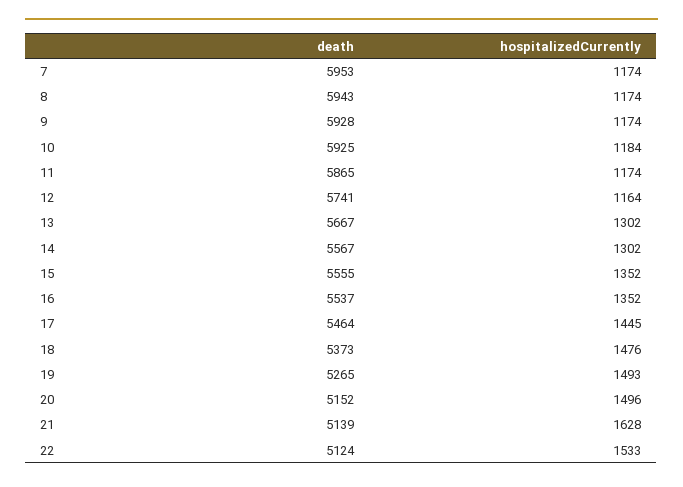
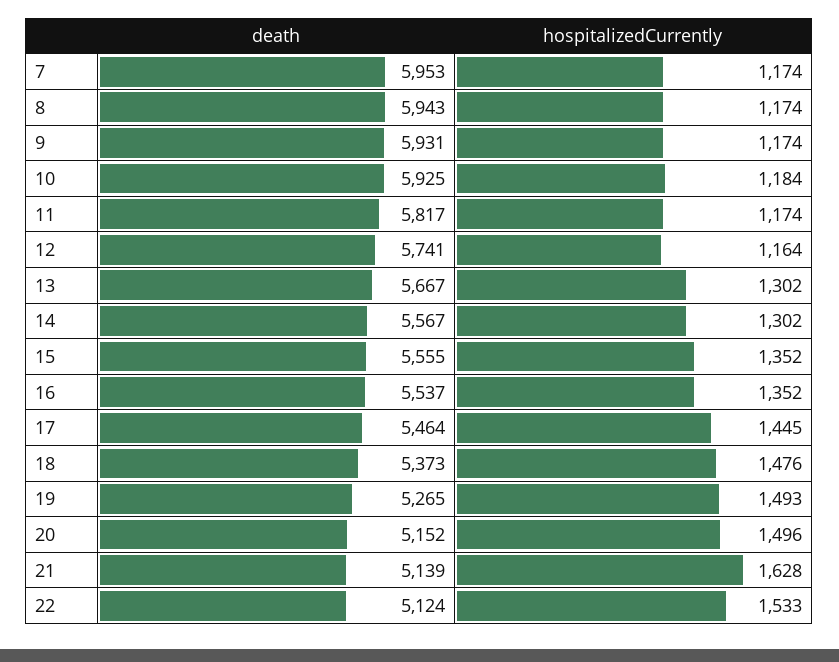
  {
    "death": {
      "7": 5953,
      "8": 5943,
-     "9": 5928,
+     "9": 5931,
      "10": 5925,
-     "11": 5865,
+     "11": 5817,
      "12": 5741,
      "13": 5667,
      "14": 5567,
      "15": 5555,
      "16": 5537,
      "17": 5464,
      "18": 5373,
      "19": 5265,
      "20": 5152,
      "21": 5139,
      "22": 5124
    },
    "hospitalizedCurrently": {
      "7": 1174,
      "8": 1174,
      "9": 1174,
      "10": 1184,
      "11": 1174,
      "12": 1164,
      "13": 1302,
      "14": 1302,
      "15": 1352,
      "16": 1352,
      "17": 1445,
      "18": 1476,
      "19": 1493,
      "20": 1496,
      "21": 1628,
      "22": 1533
    }
  }

